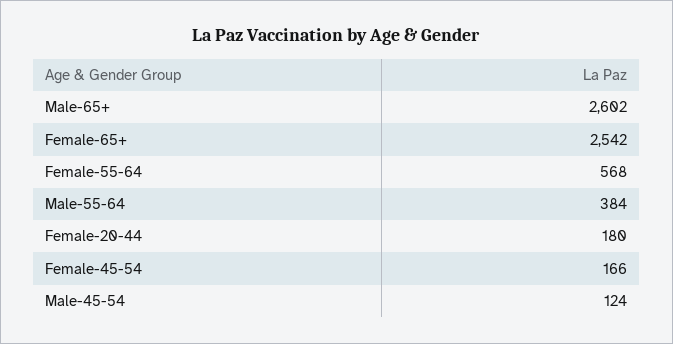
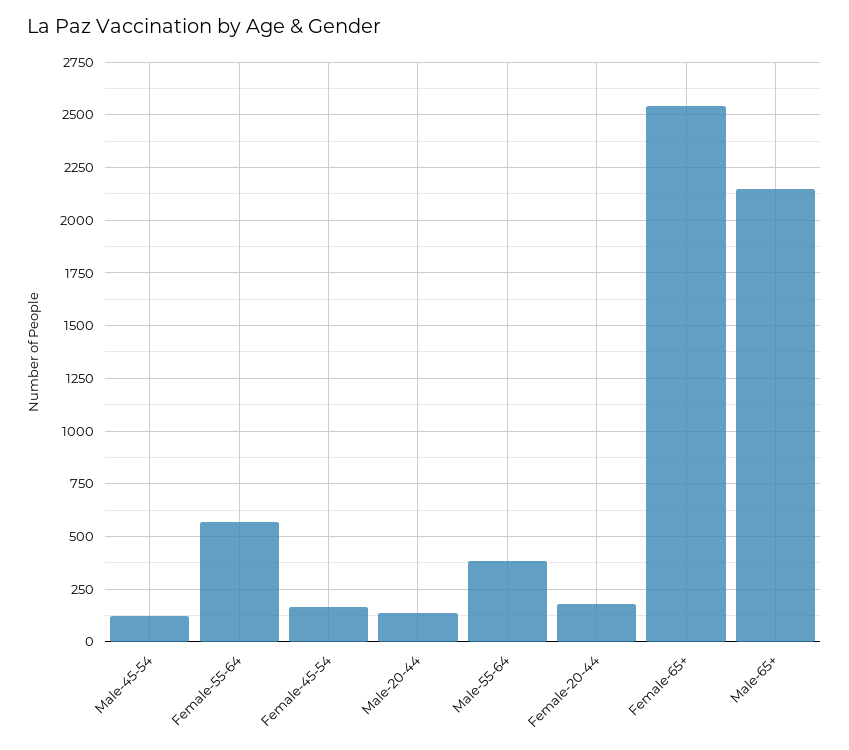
  {
-   "Male-65+": 2602,
+   "Male-65+": 2150,
    "Female-65+": 2542,
    "Female-55-64": 568,
    "Male-55-64": 384,
    "Female-20-44": 180,
    "Female-45-54": 166,
-   "Male-45-54": 124
+   "Male-45-54": 124,
+   "Male-20-44": 150
  }

